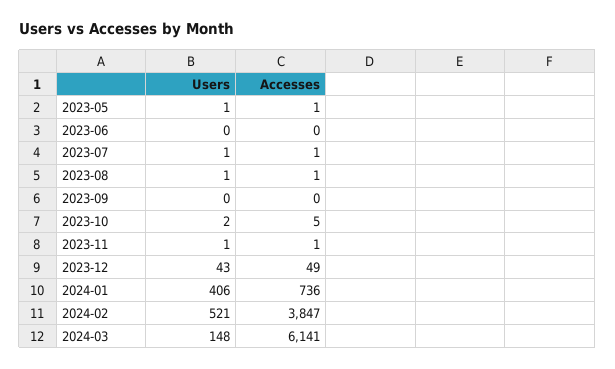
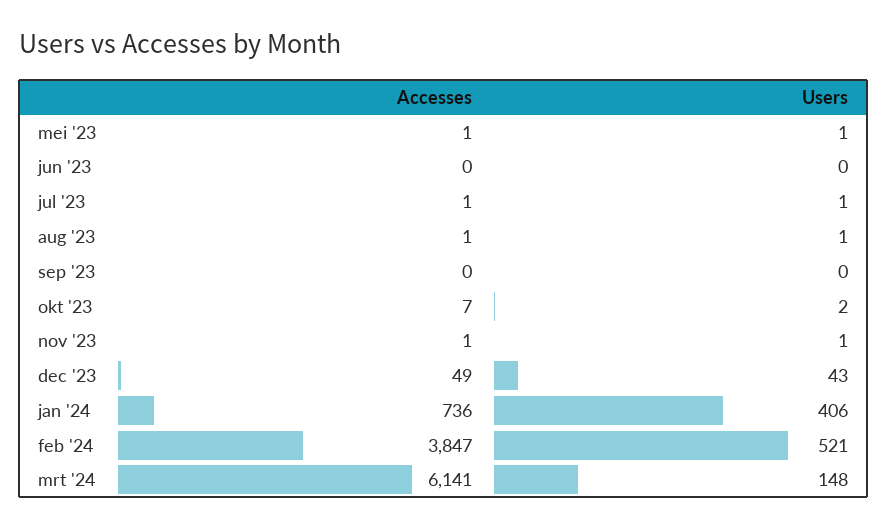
  {
    "Users": {
      "2023-05": 1,
      "2023-06": 0,
      "2023-07": 1,
      "2023-08": 1,
      "2023-09": 0,
      "2023-10": 2,
      "2023-11": 1,
      "2023-12": 43,
      "2024-01": 406,
      "2024-02": 521,
      "2024-03": 148
    },
    "Accesses": {
      "2023-05": 1,
      "2023-06": 0,
      "2023-07": 1,
      "2023-08": 1,
      "2023-09": 0,
-     "2023-10": 5,
+     "2023-10": 7,
      "2023-11": 1,
      "2023-12": 49,
      "2024-01": 736,
      "2024-02": 3847,
      "2024-03": 6141
    }
  }

